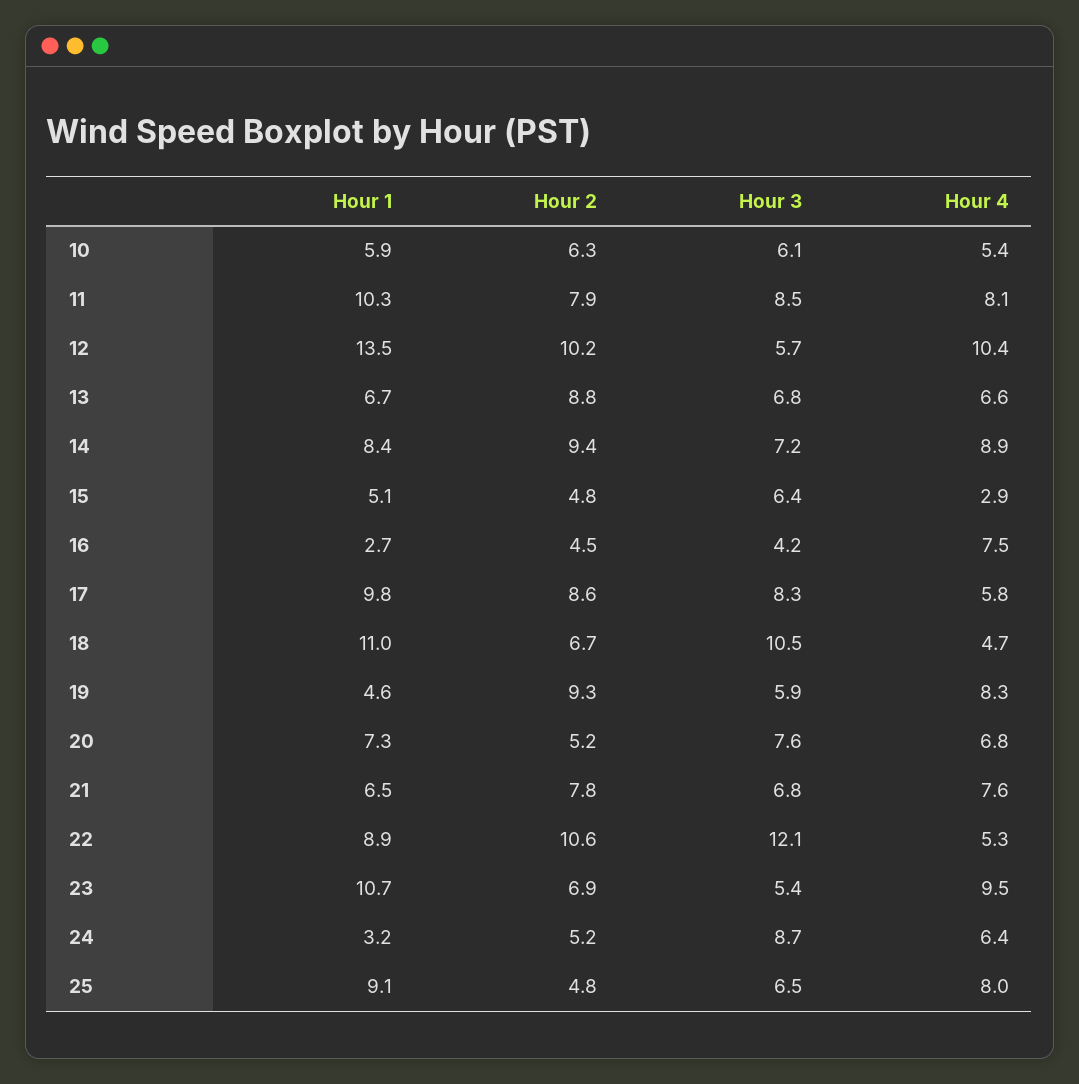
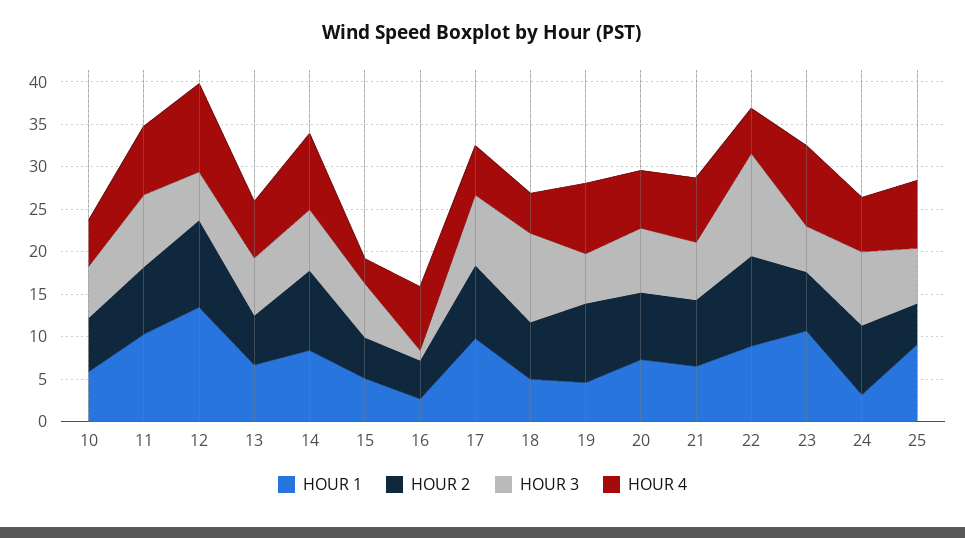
  {
    "Hour 1": {
      "10": 5.9,
      "11": 10.3,
      "12": 13.5,
      "13": 6.7,
      "14": 8.4,
      "15": 5.1,
      "16": 2.7,
      "17": 9.8,
-     "18": 11,
+     "18": 5,
      "19": 4.6,
      "20": 7.3,
      "21": 6.5,
      "22": 8.9,
      "23": 10.7,
      "24": 3.2,
      "25": 9.1
    },
    "Hour 2": {
      "10": 6.3,
      "11": 7.9,
      "12": 10.2,
-     "13": 8.8,
+     "13": 6,
      "14": 9.4,
      "15": 4.8,
      "16": 4.5,
      "17": 8.6,
      "18": 6.7,
      "19": 9.3,
-     "20": 5.2,
+     "20": 8,
      "21": 7.8,
      "22": 10.6,
      "23": 6.9,
-     "24": 5.2,
+     "24": 8,
      "25": 4.8
    },
    "Hour 3": {
      "10": 6.1,
      "11": 8.5,
      "12": 5.7,
      "13": 6.8,
      "14": 7.2,
      "15": 6.4,
-     "16": 4.2,
+     "16": 1,
      "17": 8.3,
      "18": 10.5,
      "19": 5.9,
      "20": 7.6,
      "21": 6.8,
      "22": 12.1,
      "23": 5.4,
      "24": 8.7,
      "25": 6.5
    },
    "Hour 4": {
      "10": 5.4,
      "11": 8.1,
      "12": 10.4,
      "13": 6.6,
      "14": 8.9,
      "15": 2.9,
      "16": 7.5,
      "17": 5.8,
      "18": 4.7,
      "19": 8.3,
      "20": 6.8,
      "21": 7.6,
      "22": 5.3,
      "23": 9.5,
      "24": 6.4,
      "25": 8
    }
  }

